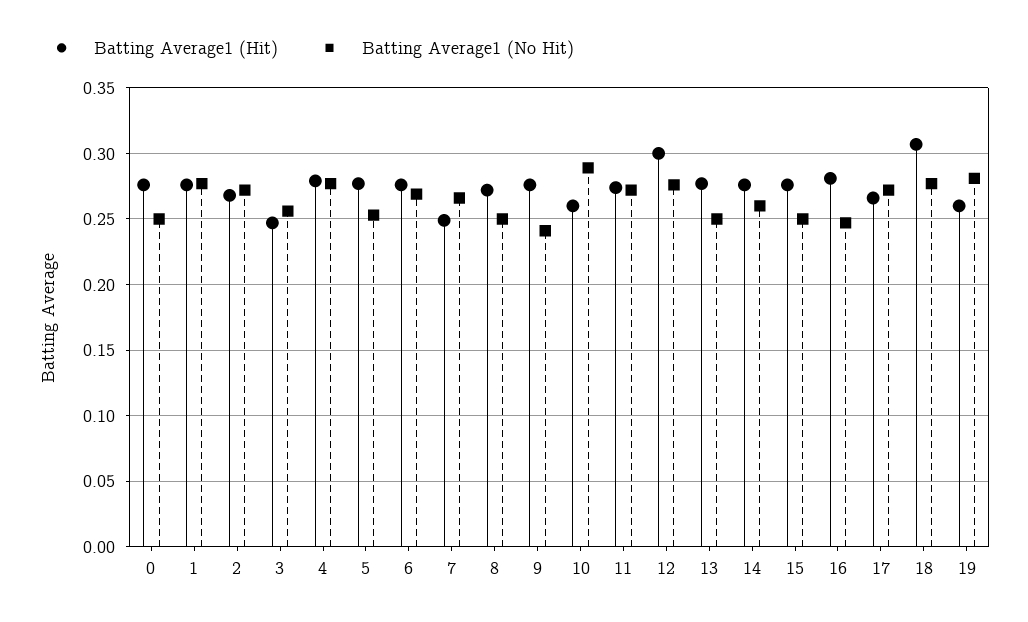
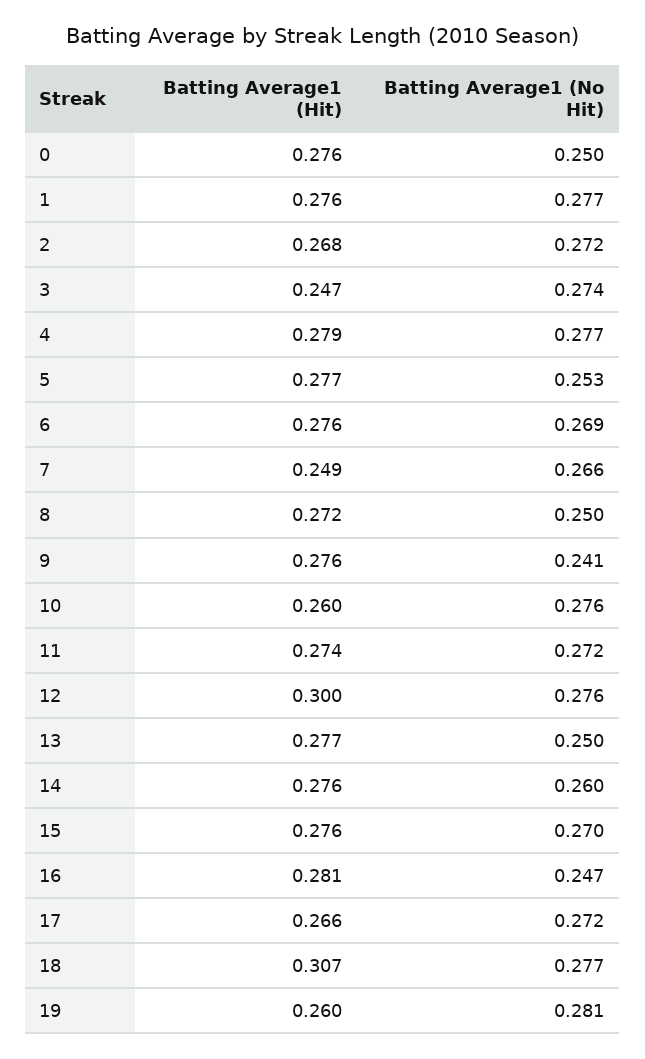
  {
    "Batting Average1 (Hit)": {
      "0": 0.276,
      "1": 0.276,
      "2": 0.268,
      "3": 0.247,
      "4": 0.279,
      "5": 0.277,
      "6": 0.276,
      "7": 0.249,
      "8": 0.272,
      "9": 0.276,
      "10": 0.26,
      "11": 0.274,
      "12": 0.3,
      "13": 0.277,
      "14": 0.276,
      "15": 0.276,
      "16": 0.281,
      "17": 0.266,
      "18": 0.307,
      "19": 0.26
    },
    "Batting Average1 (No Hit)": {
      "0": 0.25,
      "1": 0.277,
      "2": 0.272,
-     "3": 0.255,
+     "3": 0.274,
      "4": 0.277,
      "5": 0.253,
      "6": 0.269,
      "7": 0.266,
      "8": 0.25,
      "9": 0.241,
-     "10": 0.29,
+     "10": 0.276,
      "11": 0.272,
      "12": 0.276,
      "13": 0.25,
      "14": 0.26,
-     "15": 0.25,
+     "15": 0.27,
      "16": 0.247,
      "17": 0.272,
      "18": 0.277,
      "19": 0.281
    }
  }

